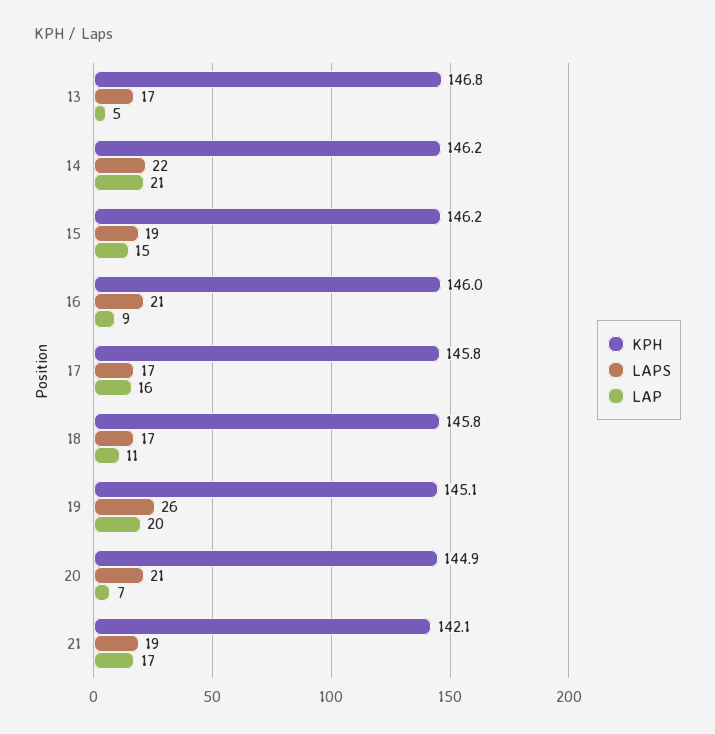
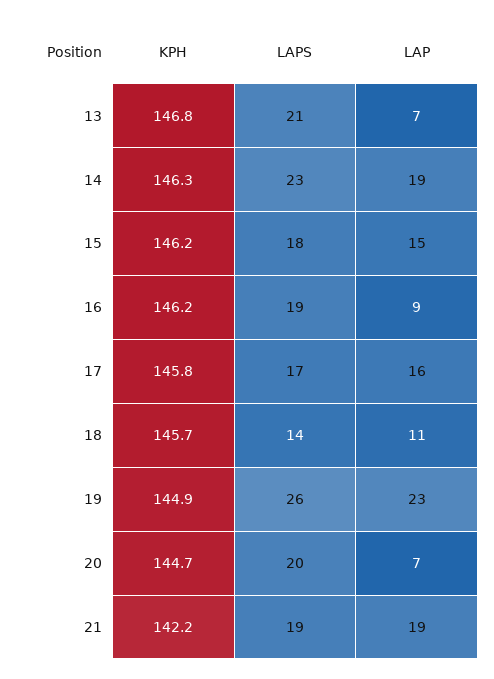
  {
    "KPH": {
      "13": 146.8,
-     "14": 146.2,
+     "14": 146.3,
      "15": 146.2,
-     "16": 146,
+     "16": 146.2,
      "17": 145.8,
-     "18": 145.8,
+     "18": 145.7,
-     "19": 145.1,
+     "19": 144.9,
-     "20": 144.9,
+     "20": 144.7,
-     "21": 142.1
+     "21": 142.2
    },
    "LAPS": {
-     "13": 17,
+     "13": 21,
-     "14": 22,
+     "14": 23,
-     "15": 19,
+     "15": 18,
-     "16": 21,
+     "16": 19,
      "17": 17,
-     "18": 17,
+     "18": 14,
      "19": 26,
-     "20": 21,
+     "20": 20,
      "21": 19
    },
    "LAP": {
-     "13": 5,
+     "13": 7,
-     "14": 21,
+     "14": 19,
      "15": 15,
      "16": 9,
      "17": 16,
      "18": 11,
-     "19": 20,
+     "19": 23,
      "20": 7,
-     "21": 17
+     "21": 19
    }
  }

